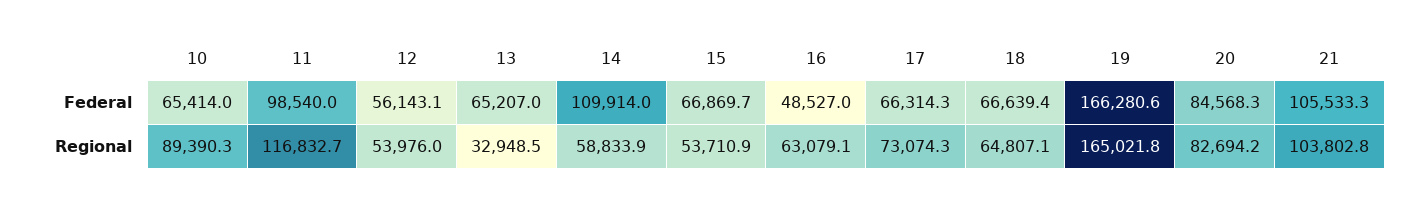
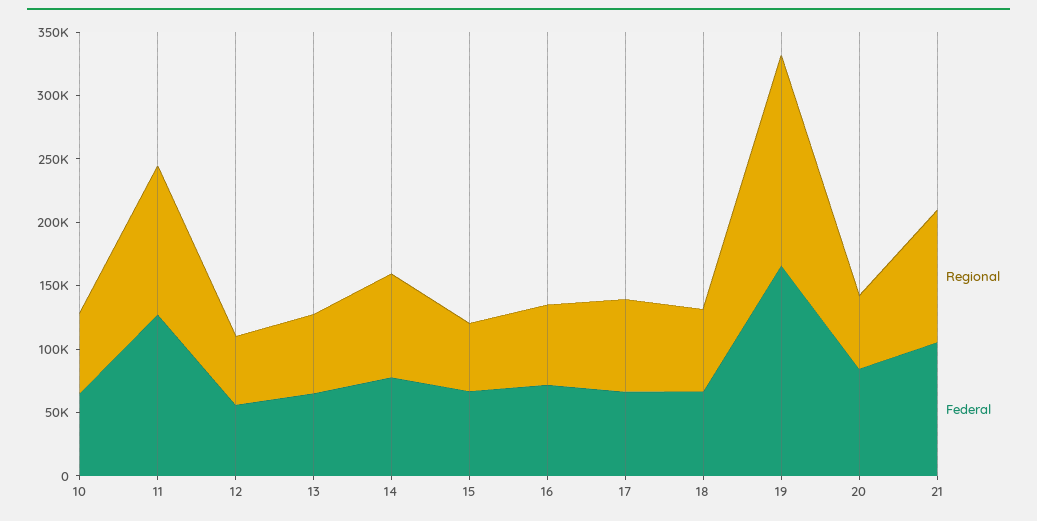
  {
    "Federal": {
      "10": 65414,
-     "11": 98540,
+     "11": 130000,
      "12": 56143.1,
      "13": 65207,
-     "14": 109914,
+     "14": 80000,
      "15": 66869.7,
-     "16": 48527,
+     "16": 70000,
      "17": 66314.3,
      "18": 66639.4,
      "19": 166280.6,
      "20": 84568.3,
      "21": 105533.3
    },
    "Regional": {
-     "10": 89390.3,
+     "10": 60000,
      "11": 116832.7,
      "12": 53976,
-     "13": 32948.5,
+     "13": 60000,
-     "14": 58833.9,
+     "14": 80000,
      "15": 53710.9,
      "16": 63079.1,
      "17": 73074.3,
      "18": 64807.1,
      "19": 165021.8,
-     "20": 82694.2,
+     "20": 60000,
      "21": 103802.8
    }
  }

